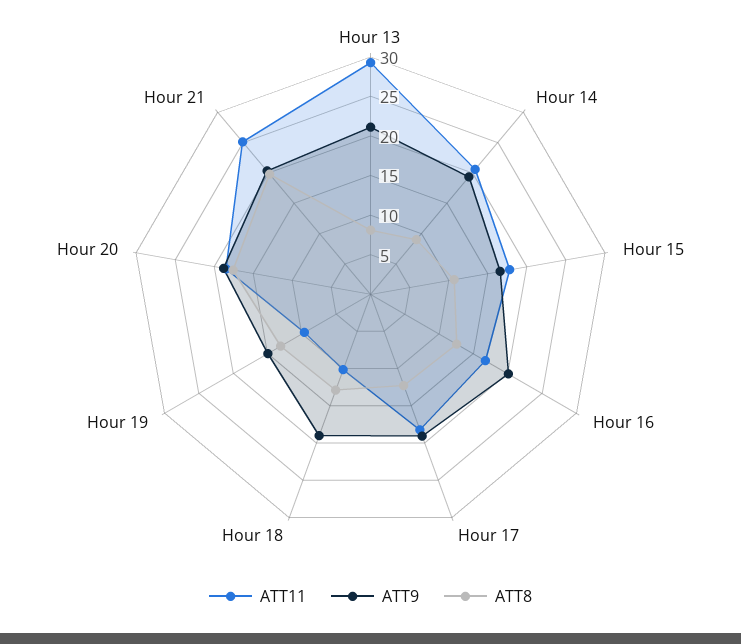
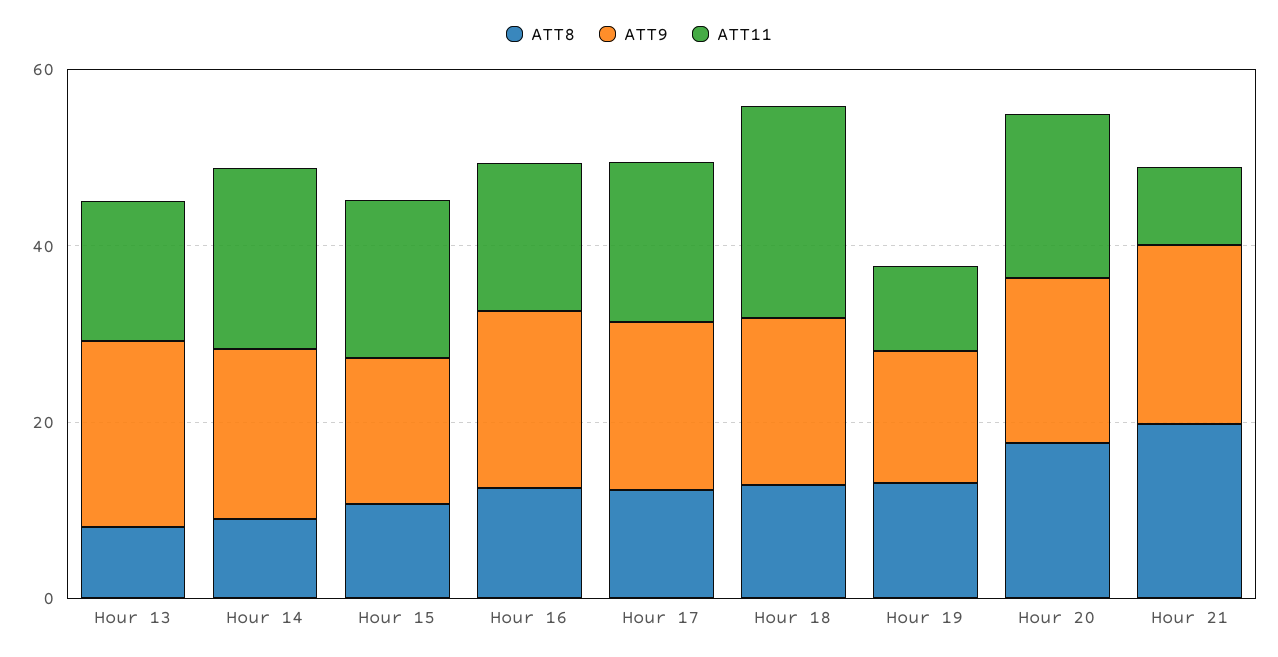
  {
    "ATT11": {
-     "Hour 13": 30,
+     "Hour 13": 15,
      "Hour 14": 20,
      "Hour 15": 17.5,
      "Hour 16": 17.5,
      "Hour 17": 17.5,
-     "Hour 18": 10,
+     "Hour 18": 25,
      "Hour 19": 10,
      "Hour 20": 17.5,
-     "Hour 21": 25
+     "Hour 21": 10
    },
    "ATT9": {
      "Hour 13": 20,
      "Hour 14": 20,
      "Hour 15": 17.5,
      "Hour 16": 20,
      "Hour 17": 20,
      "Hour 18": 20,
      "Hour 19": 15,
      "Hour 20": 20,
      "Hour 21": 20
    },
    "ATT8": {
      "Hour 13": 7.5,
      "Hour 14": 10,
      "Hour 15": 10,
      "Hour 16": 12.5,
      "Hour 17": 12.5,
      "Hour 18": 12.5,
      "Hour 19": 12.5,
      "Hour 20": 17.5,
      "Hour 21": 20
    }
  }

